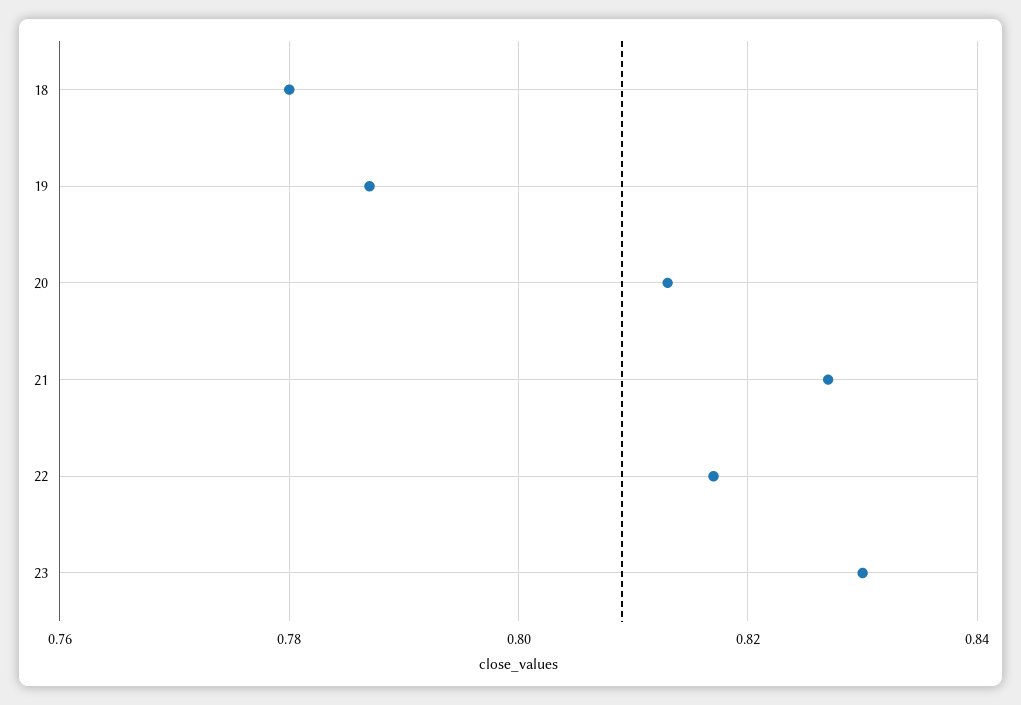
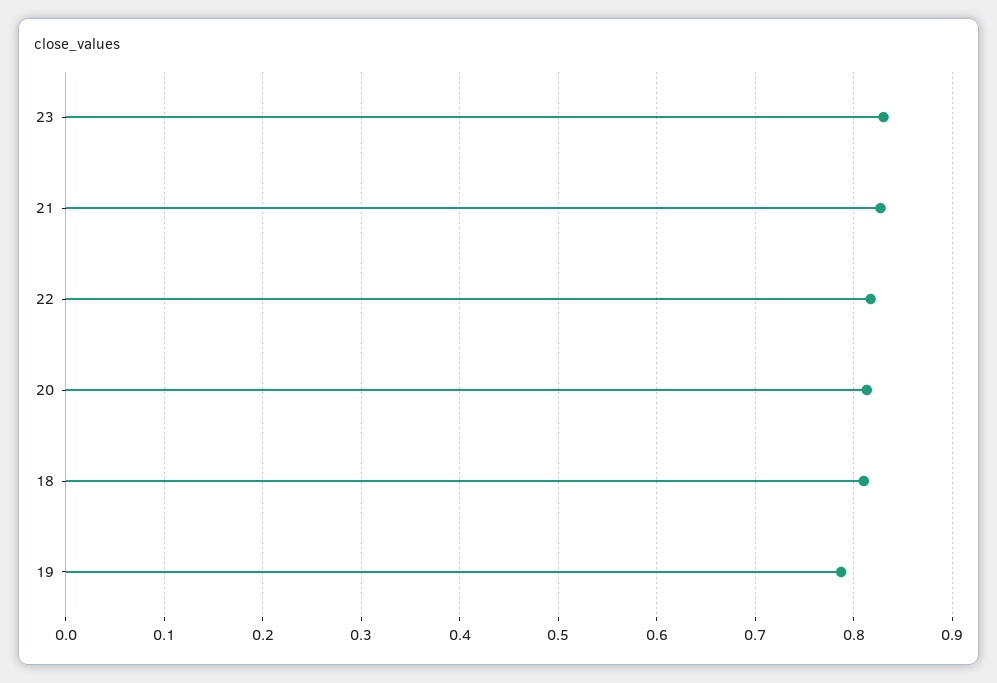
  {
-   "18": 0.78,
+   "18": 0.81,
    "19": 0.785,
    "20": 0.815,
    "21": 0.825,
    "22": 0.815,
    "23": 0.83
  }

